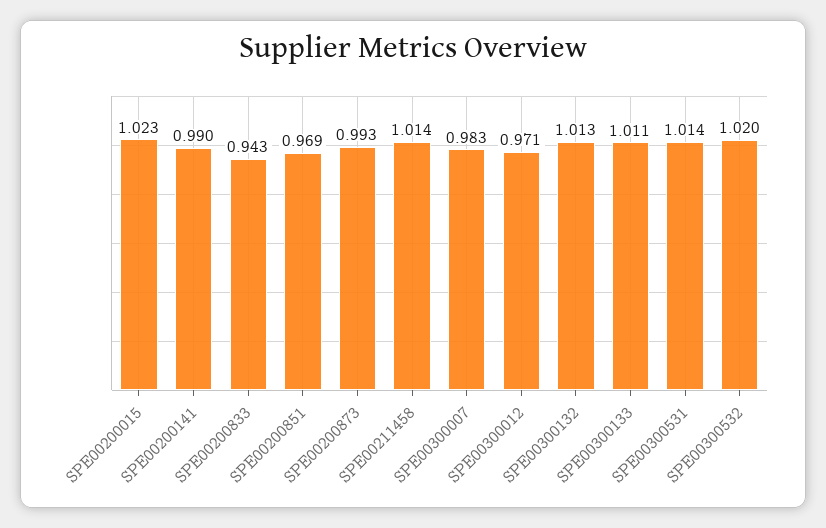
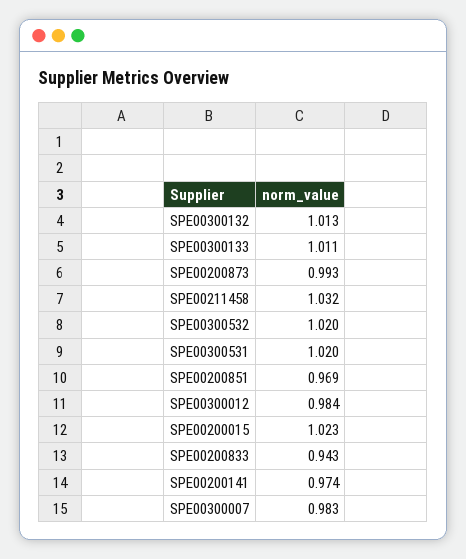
  {
    "SPE00200015": 1.023,
-   "SPE00200141": 0.99,
+   "SPE00200141": 0.974,
    "SPE00200833": 0.943,
    "SPE00200851": 0.969,
    "SPE00200873": 0.993,
-   "SPE00211458": 1.014,
+   "SPE00211458": 1.032,
    "SPE00300007": 0.983,
-   "SPE00300012": 0.971,
+   "SPE00300012": 0.984,
    "SPE00300132": 1.013,
    "SPE00300133": 1.011,
-   "SPE00300531": 1.014,
+   "SPE00300531": 1.02,
    "SPE00300532": 1.02
  }

